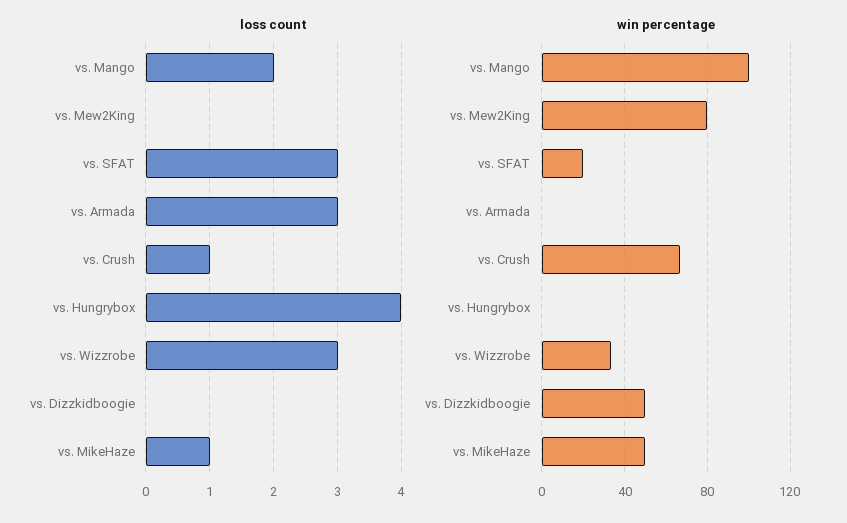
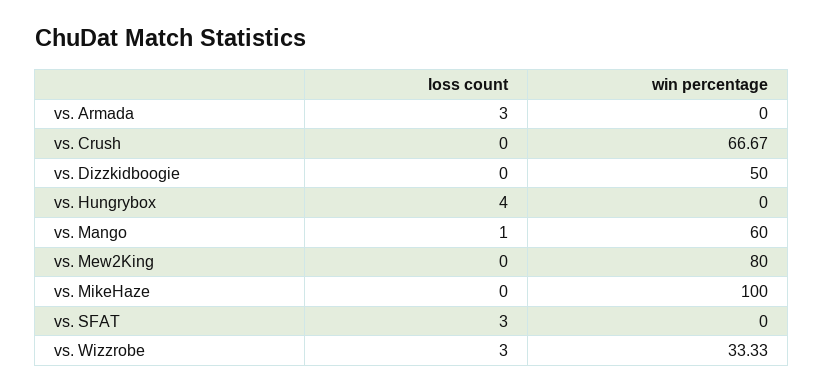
  {
    "loss count": {
-     "vs. Mango": 2,
+     "vs. Mango": 1,
      "vs. Mew2King": 0,
      "vs. SFAT": 3,
      "vs. Armada": 3,
-     "vs. Crush": 1,
+     "vs. Crush": 0,
      "vs. Hungrybox": 4,
      "vs. Wizzrobe": 3,
      "vs. Dizzkidboogie": 0,
-     "vs. MikeHaze": 1
+     "vs. MikeHaze": 0
    },
    "win percentage": {
-     "vs. Mango": 100,
+     "vs. Mango": 60,
      "vs. Mew2King": 80,
-     "vs. SFAT": 20,
+     "vs. SFAT": 0,
      "vs. Armada": 0,
      "vs. Crush": 66.67,
      "vs. Hungrybox": 0,
      "vs. Wizzrobe": 33.33,
      "vs. Dizzkidboogie": 50,
-     "vs. MikeHaze": 50
+     "vs. MikeHaze": 100
    }
  }

